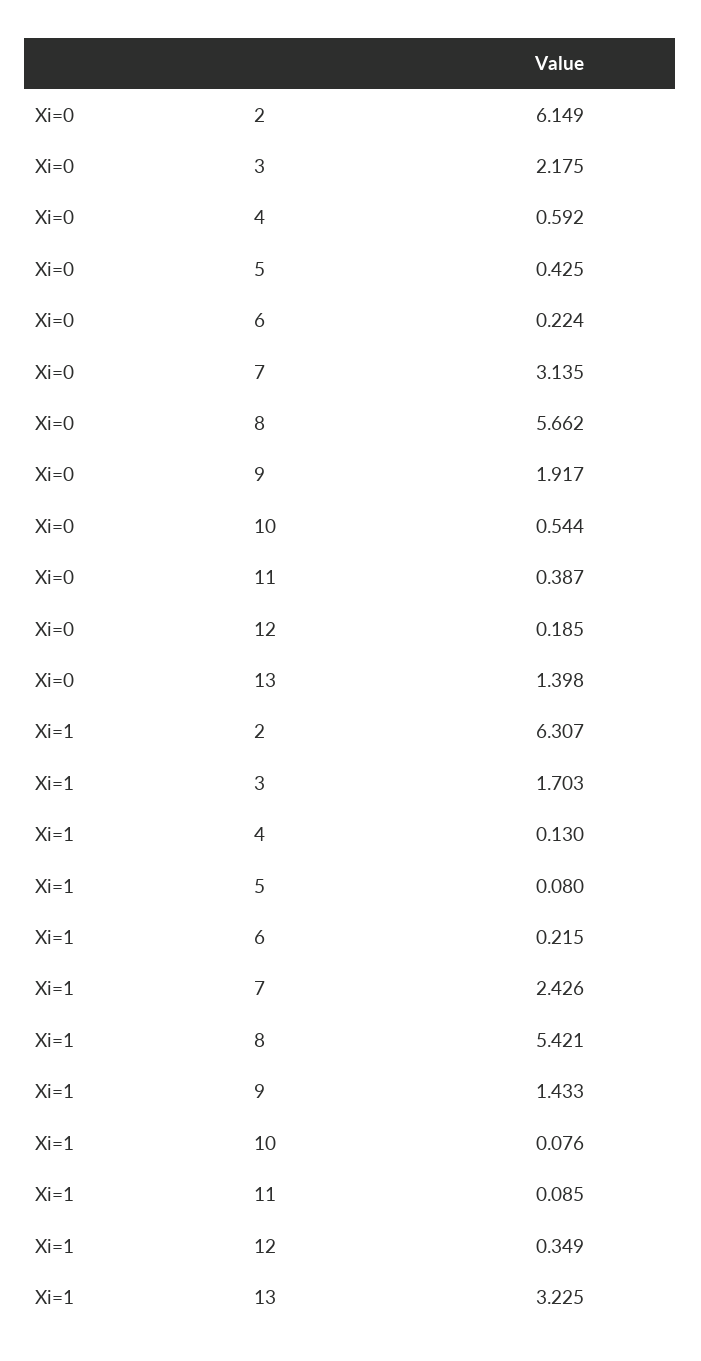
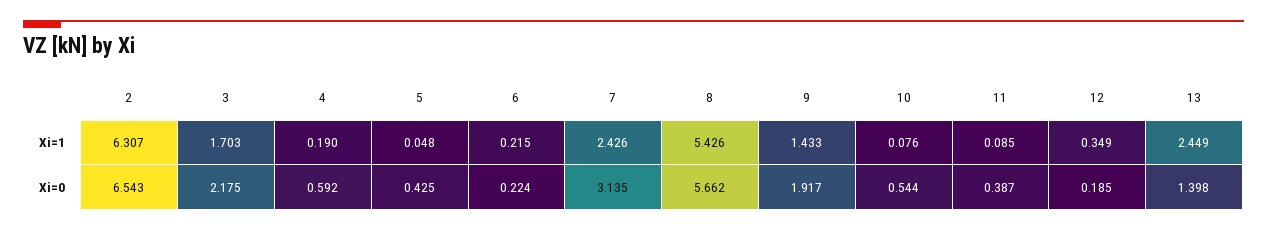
  {
    "Xi=0": {
-     "2": 6.149,
+     "2": 6.543,
      "3": 2.175,
      "4": 0.592,
      "5": 0.425,
      "6": 0.224,
      "7": 3.135,
      "8": 5.662,
      "9": 1.917,
      "10": 0.544,
      "11": 0.387,
      "12": 0.185,
      "13": 1.398
    },
    "Xi=1": {
      "2": 6.307,
      "3": 1.703,
-     "4": 0.13,
+     "4": 0.19,
-     "5": 0.08,
+     "5": 0.048,
      "6": 0.215,
      "7": 2.426,
-     "8": 5.421,
+     "8": 5.426,
      "9": 1.433,
      "10": 0.076,
      "11": 0.085,
      "12": 0.349,
-     "13": 3.225
+     "13": 2.449
    }
  }

